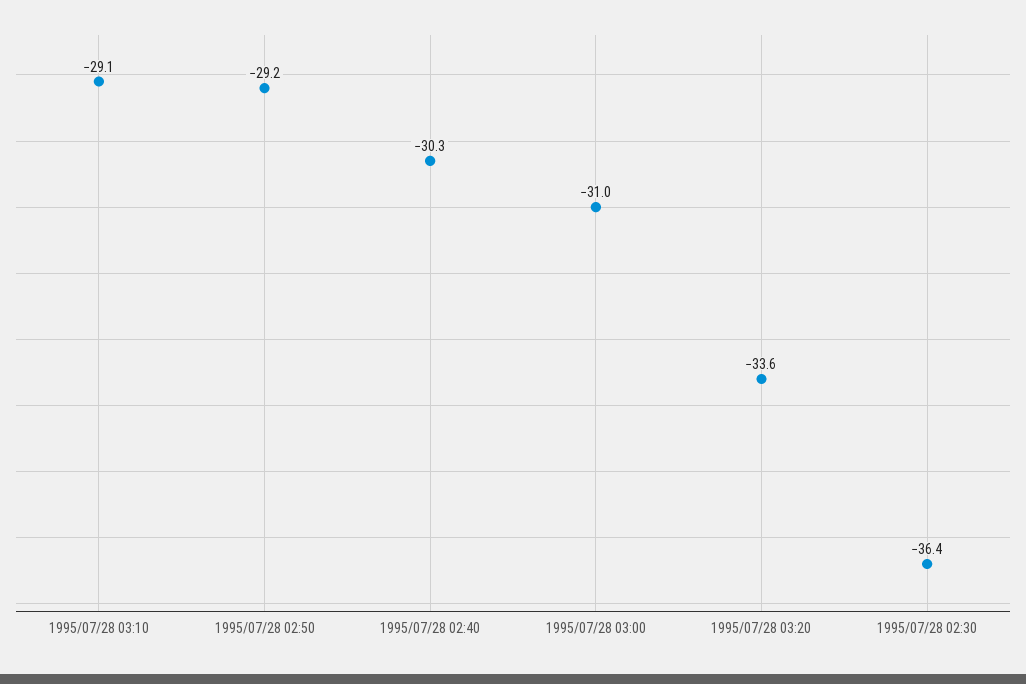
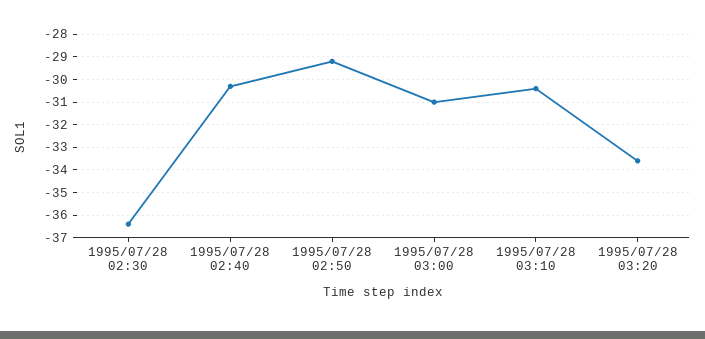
  {
-   "1995/07/28 03:10": -29.1,
+   "1995/07/28 03:10": -30.5,
    "1995/07/28 02:50": -29.2,
    "1995/07/28 02:40": -30.3,
    "1995/07/28 03:00": -31,
    "1995/07/28 03:20": -33.6,
    "1995/07/28 02:30": -36.4
  }

